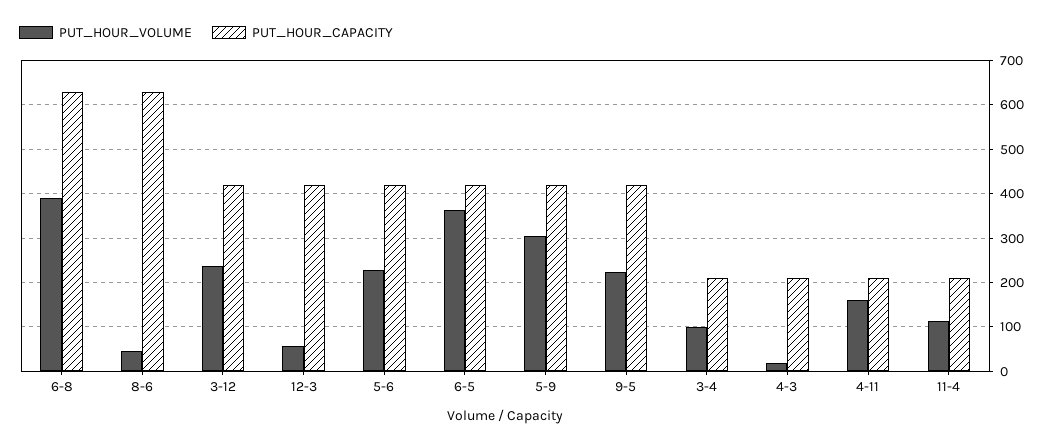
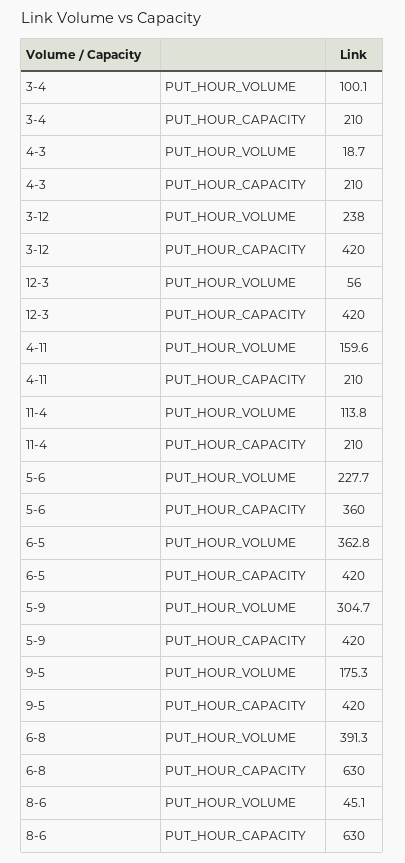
  {
    "PUT_HOUR_VOLUME": {
      "6-8": 391.3,
      "8-6": 45.1,
      "3-12": 238,
      "12-3": 56,
      "5-6": 227.7,
      "6-5": 362.8,
      "5-9": 304.7,
-     "9-5": 220,
+     "9-5": 175.3,
      "3-4": 100.1,
      "4-3": 18.7,
      "4-11": 159.6,
      "11-4": 113.8
    },
    "PUT_HOUR_CAPACITY": {
      "6-8": 630,
      "8-6": 630,
      "3-12": 420,
      "12-3": 420,
-     "5-6": 420,
+     "5-6": 360,
      "6-5": 420,
      "5-9": 420,
      "9-5": 420,
      "3-4": 210,
      "4-3": 210,
      "4-11": 210,
      "11-4": 210
    }
  }

